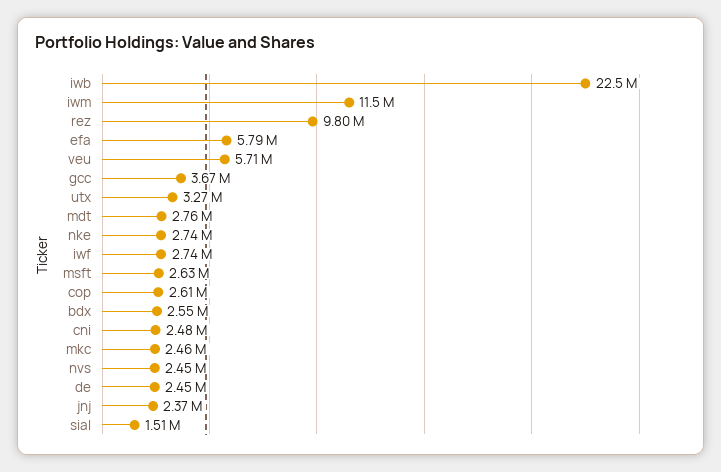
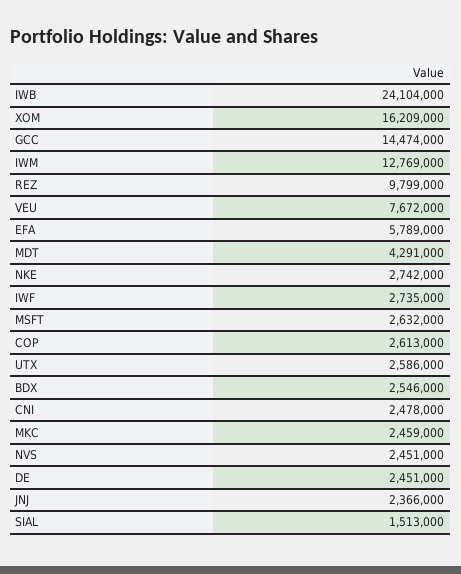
  {
-   "iwb": 22500000,
+   "iwb": 24104000,
-   "iwm": 11500000,
+   "iwm": 12769000,
    "rez": 9799000,
    "efa": 5789000,
-   "veu": 5710000,
+   "veu": 7672000,
-   "gcc": 3670000,
+   "gcc": 14474000,
-   "utx": 3270000,
+   "utx": 2586000,
-   "mdt": 2760000,
+   "mdt": 4291000,
    "nke": 2742000,
    "iwf": 2735000,
    "msft": 2632000,
    "cop": 2613000,
    "bdx": 2546000,
    "cni": 2478000,
    "mkc": 2459000,
    "nvs": 2451000,
    "de": 2451000,
    "jnj": 2366000,
-   "sial": 1513000
+   "sial": 1513000,
+   "XOM": 16209000
  }

